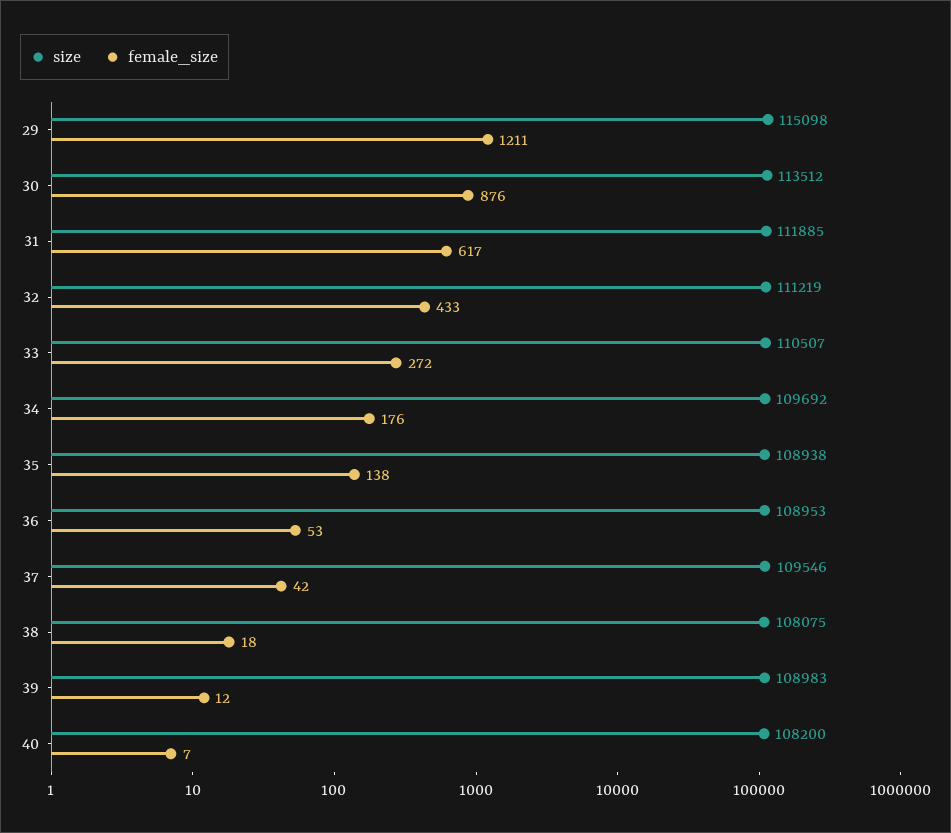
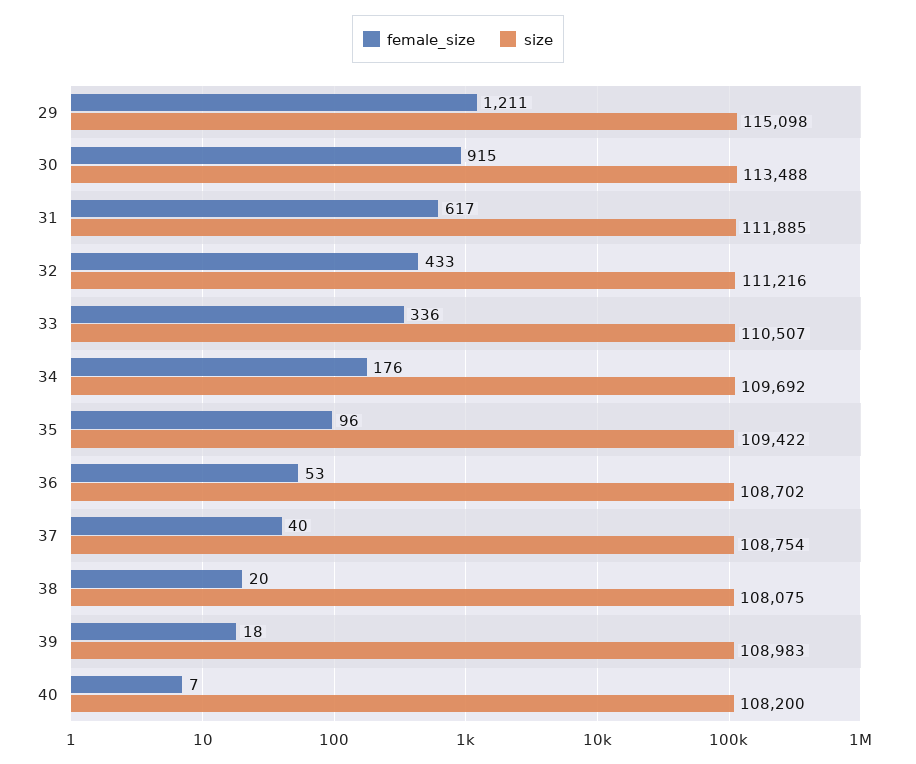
  {
    "size": {
      "29": 115098,
-     "30": 113512,
+     "30": 113488,
      "31": 111885,
-     "32": 111219,
+     "32": 111216,
      "33": 110507,
      "34": 109692,
-     "35": 108938,
+     "35": 109422,
-     "36": 108953,
+     "36": 108702,
-     "37": 109546,
+     "37": 108754,
      "38": 108075,
      "39": 108983,
      "40": 108200
    },
    "female_size": {
      "29": 1211,
-     "30": 876,
+     "30": 915,
      "31": 617,
      "32": 433,
-     "33": 272,
+     "33": 336,
      "34": 176,
-     "35": 138,
+     "35": 96,
      "36": 53,
-     "37": 42,
+     "37": 40,
-     "38": 18,
+     "38": 20,
-     "39": 12,
+     "39": 18,
      "40": 7
    }
  }

